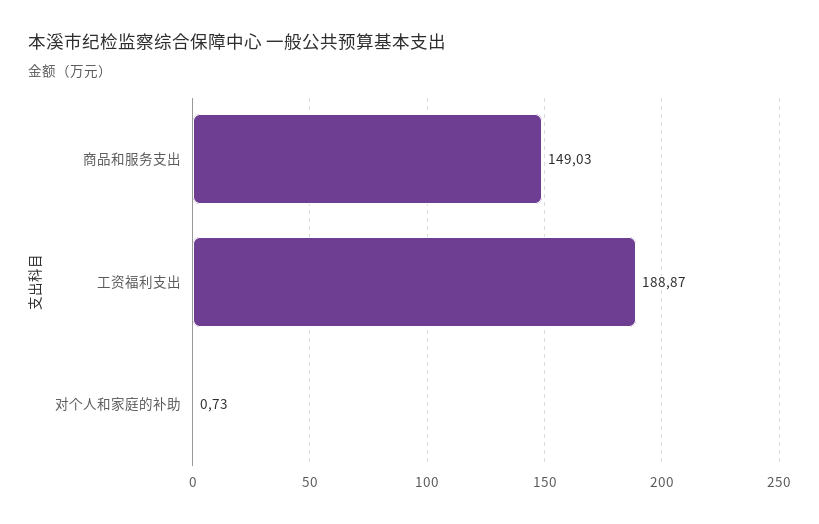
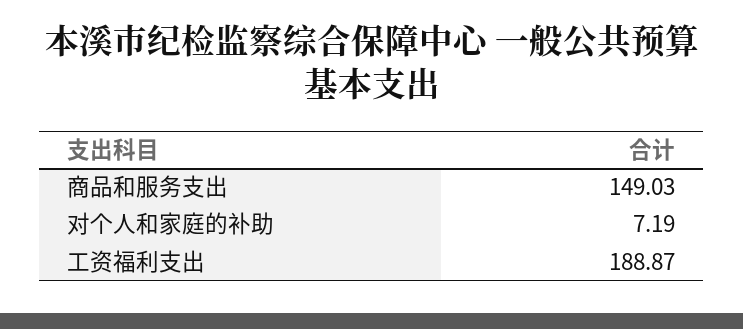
  {
    "商品和服务支出": 149.03,
    "工资福利支出": 188.87,
-   "对个人和家庭的补助": 0.73
+   "对个人和家庭的补助": 7.19
  }

